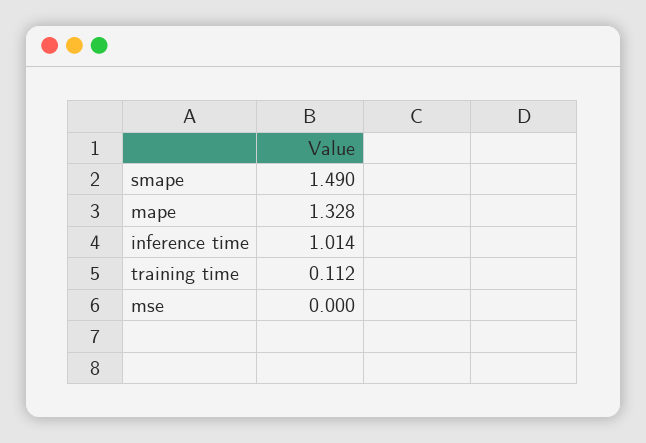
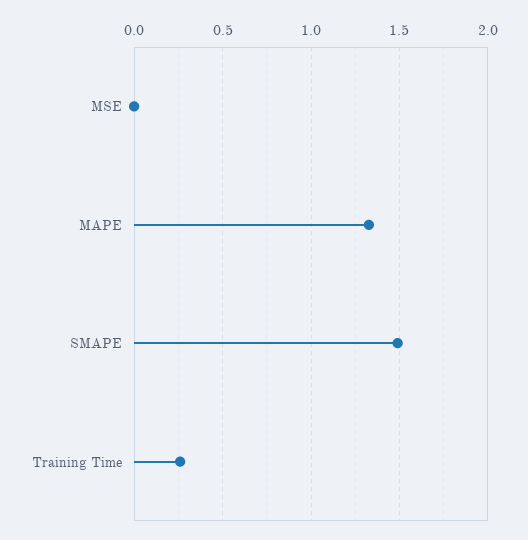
  {
    "smape": 1.49,
    "mape": 1.328,
-   "inference time": 1.014,
-   "training time": 0.112,
+   "training time": 0.25,
    "mse": 0
  }

